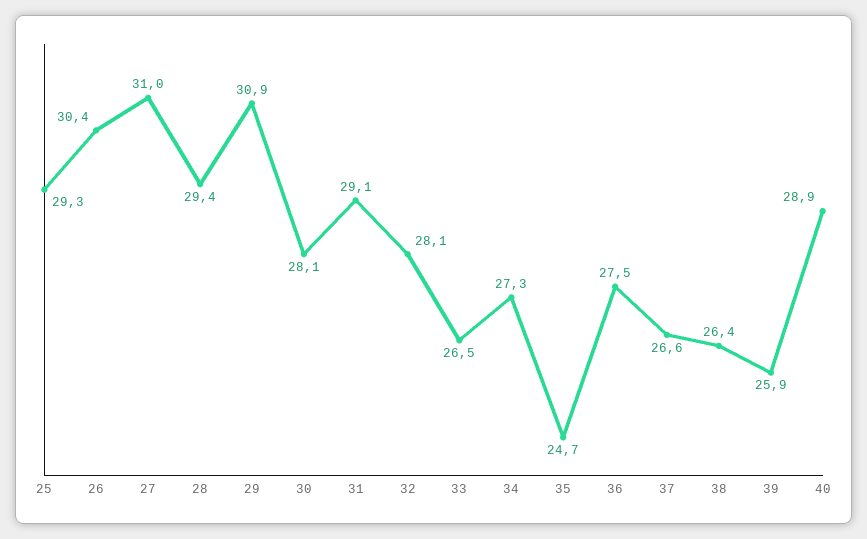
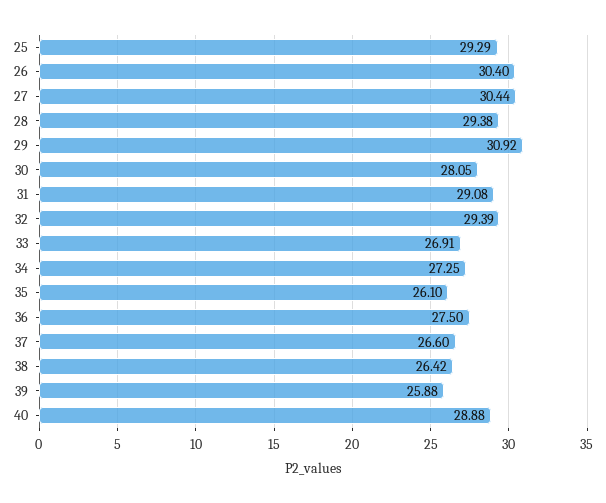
  {
    "25": 29.29,
    "26": 30.4,
-   "27": 31,
+   "27": 30.44,
    "28": 29.38,
    "29": 30.92,
    "30": 28.05,
    "31": 29.08,
-   "32": 28.1,
+   "32": 29.39,
-   "33": 26.5,
+   "33": 26.91,
    "34": 27.25,
-   "35": 24.7,
+   "35": 26.1,
    "36": 27.5,
    "37": 26.6,
    "38": 26.42,
    "39": 25.88,
    "40": 28.88
  }

